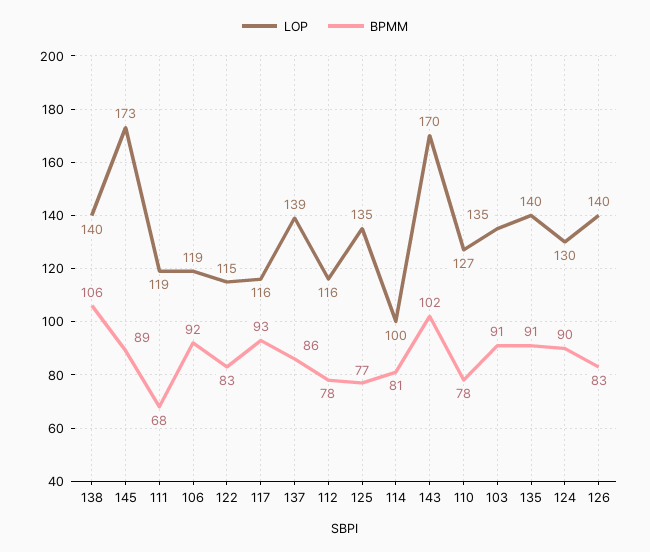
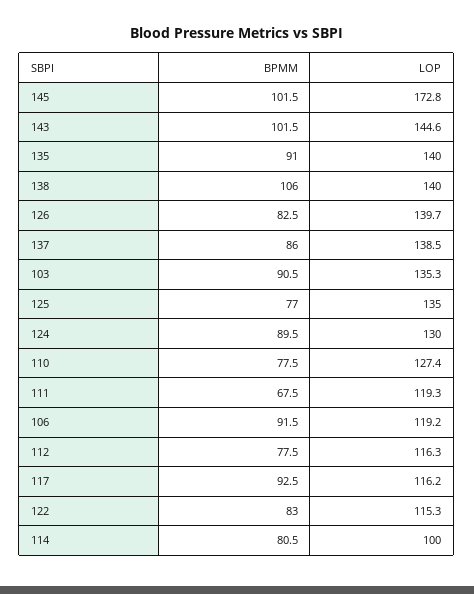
  {
    "LOP": {
      "138": 140,
      "145": 172.8,
      "111": 119.3,
      "106": 119.2,
      "122": 115.3,
      "117": 116.2,
      "137": 138.5,
      "112": 116.3,
      "125": 135,
      "114": 100,
-     "143": 170,
+     "143": 144.6,
      "110": 127.4,
      "103": 135.3,
      "135": 140,
      "124": 130,
      "126": 139.7
    },
    "BPMM": {
      "138": 106,
-     "145": 89,
+     "145": 101.5,
      "111": 67.5,
      "106": 91.5,
      "122": 83,
      "117": 92.5,
      "137": 86,
      "112": 77.5,
      "125": 77,
      "114": 80.5,
      "143": 101.5,
      "110": 77.5,
      "103": 90.5,
      "135": 91,
      "124": 89.5,
      "126": 82.5
    }
  }

